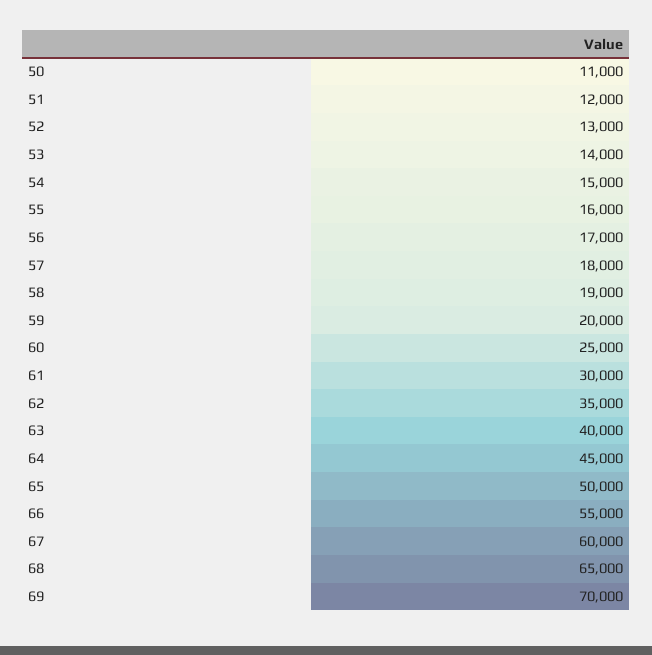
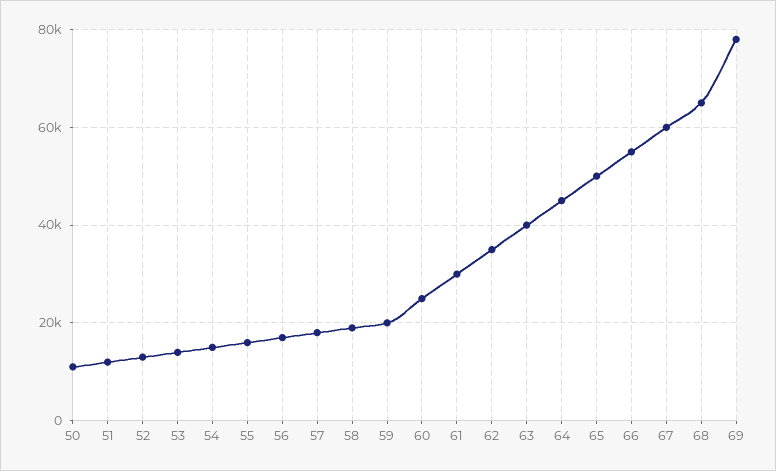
  {
    "50": 11000,
    "51": 12000,
    "52": 13000,
    "53": 14000,
    "54": 15000,
    "55": 16000,
    "56": 17000,
    "57": 18000,
    "58": 19000,
    "59": 20000,
    "60": 25000,
    "61": 30000,
    "62": 35000,
    "63": 40000,
    "64": 45000,
    "65": 50000,
    "66": 55000,
    "67": 60000,
    "68": 65000,
-   "69": 70000
+   "69": 78000
  }

